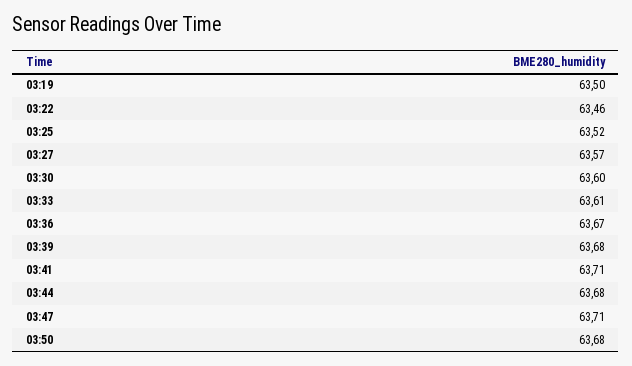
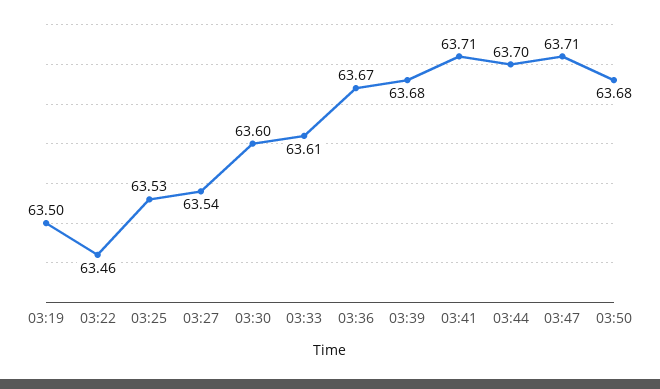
  {
    "03:19": 63.5,
    "03:22": 63.46,
-   "03:25": 63.52,
+   "03:25": 63.53,
-   "03:27": 63.57,
+   "03:27": 63.54,
    "03:30": 63.6,
    "03:33": 63.61,
    "03:36": 63.67,
    "03:39": 63.68,
    "03:41": 63.71,
-   "03:44": 63.68,
+   "03:44": 63.7,
    "03:47": 63.71,
    "03:50": 63.68
  }

